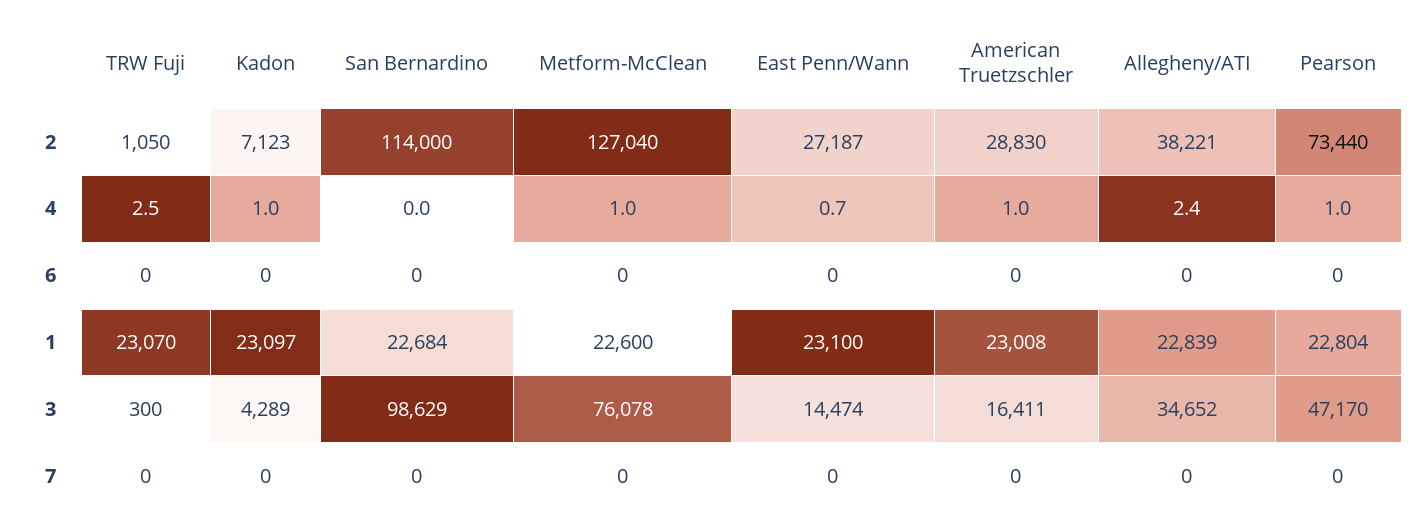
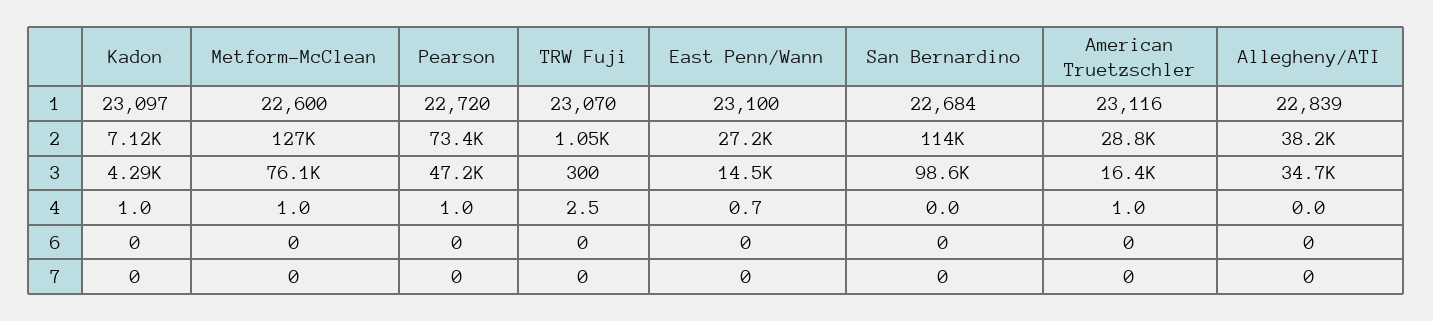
  {
    "TRW Fuji": {
      "2": 1050,
      "4": 2.5,
      "6": 0,
      "1": 23070,
      "3": 300,
      "7": 0
    },
    "Kadon": {
      "2": 7123,
      "4": 1,
      "6": 0,
      "1": 23097,
      "3": 4289,
      "7": 0
    },
    "San Bernardino": {
      "2": 114000,
      "4": 0,
      "6": 0,
      "1": 22684,
      "3": 98629,
      "7": 0
    },
    "Metform-McClean": {
      "2": 127040,
      "4": 1,
      "6": 0,
      "1": 22600,
      "3": 76078,
      "7": 0
    },
    "East Penn/Wann": {
      "2": 27187,
      "4": 0.7,
      "6": 0,
      "1": 23100,
      "3": 14474,
      "7": 0
    },
    "American Truetzschler": {
      "2": 28830,
      "4": 1,
      "6": 0,
-     "1": 23008,
+     "1": 23116,
      "3": 16411,
      "7": 0
    },
    "Allegheny/ATI": {
      "2": 38221,
-     "4": 2.4,
+     "4": 0,
      "6": 0,
      "1": 22839,
      "3": 34652,
      "7": 0
    },
    "Pearson": {
      "2": 73440,
      "4": 1,
      "6": 0,
-     "1": 22804,
+     "1": 22720,
      "3": 47170,
      "7": 0
    }
  }

